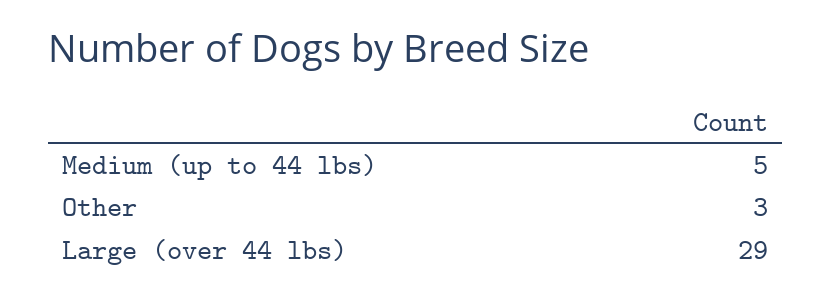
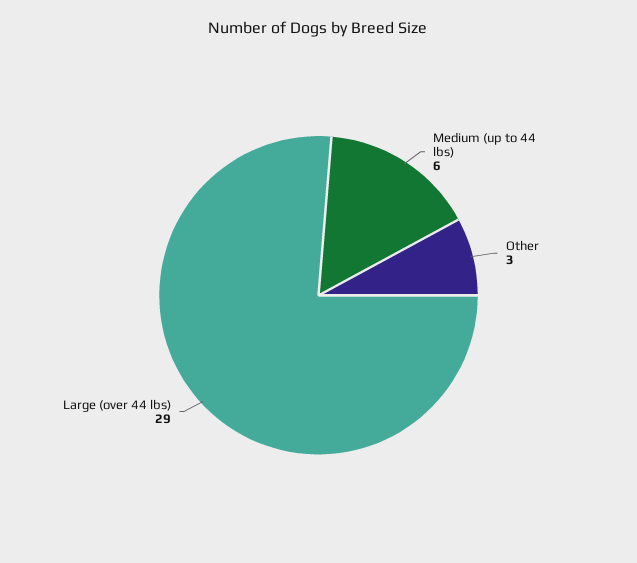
  {
-   "Medium (up to 44 lbs)": 5,
+   "Medium (up to 44 lbs)": 6,
    "Other": 3,
    "Large (over 44 lbs)": 29
  }

